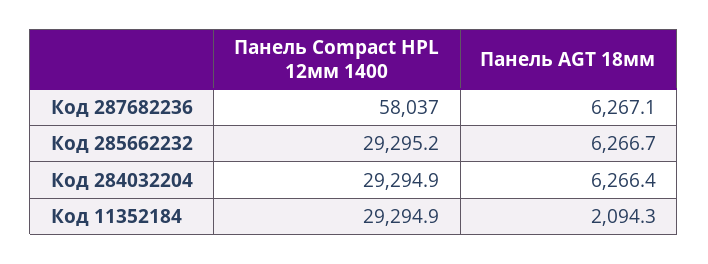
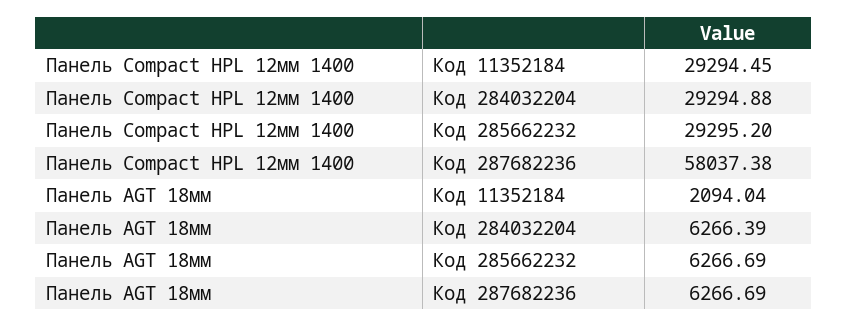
  {
    "Панель Compact HPL 12мм 1400": {
-     "Код 287682236": 58037,
+     "Код 287682236": 58037.38,
      "Код 285662232": 29295.2,
      "Код 284032204": 29294.88,
-     "Код 11352184": 29294.9
+     "Код 11352184": 29294.45
    },
    "Панель AGT 18мм": {
-     "Код 287682236": 6267.1,
+     "Код 287682236": 6266.69,
      "Код 285662232": 6266.69,
      "Код 284032204": 6266.39,
-     "Код 11352184": 2094.3
+     "Код 11352184": 2094.04
    }
  }

